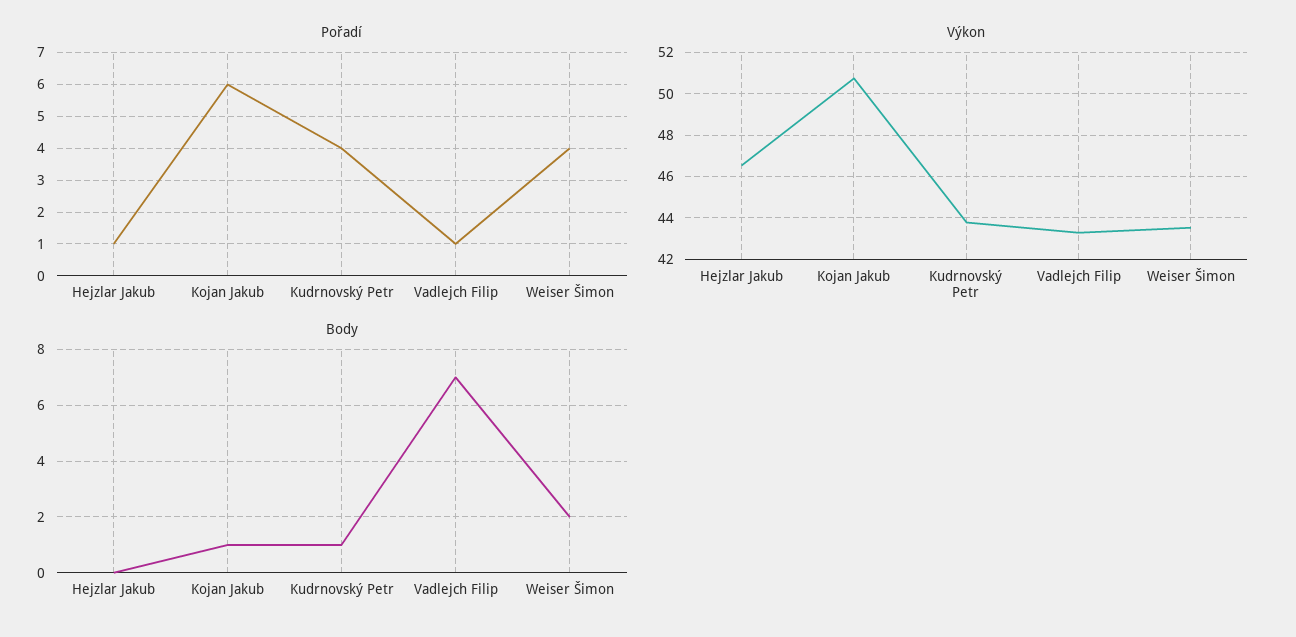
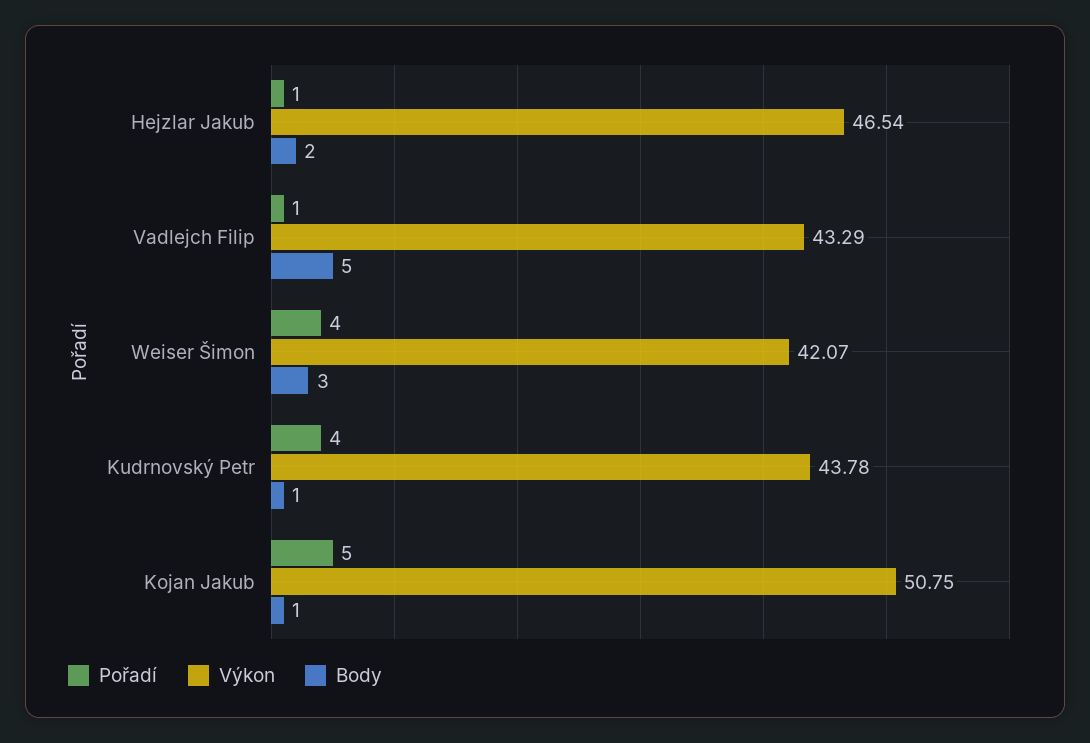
  {
    "Pořadí": {
      "Hejzlar Jakub": 1,
-     "Kojan Jakub": 6,
+     "Kojan Jakub": 5,
      "Kudrnovský Petr": 4,
      "Vadlejch Filip": 1,
      "Weiser Šimon": 4
    },
    "Výkon": {
      "Hejzlar Jakub": 46.54,
      "Kojan Jakub": 50.75,
      "Kudrnovský Petr": 43.78,
      "Vadlejch Filip": 43.29,
-     "Weiser Šimon": 43.5
+     "Weiser Šimon": 42.07
    },
    "Body": {
-     "Hejzlar Jakub": 0,
+     "Hejzlar Jakub": 2,
      "Kojan Jakub": 1,
      "Kudrnovský Petr": 1,
-     "Vadlejch Filip": 7,
+     "Vadlejch Filip": 5,
-     "Weiser Šimon": 2
+     "Weiser Šimon": 3
    }
  }

